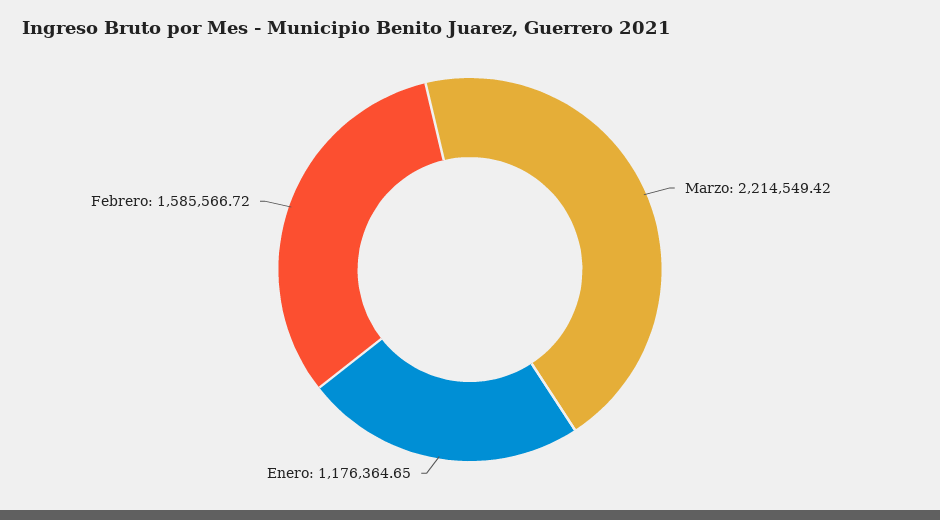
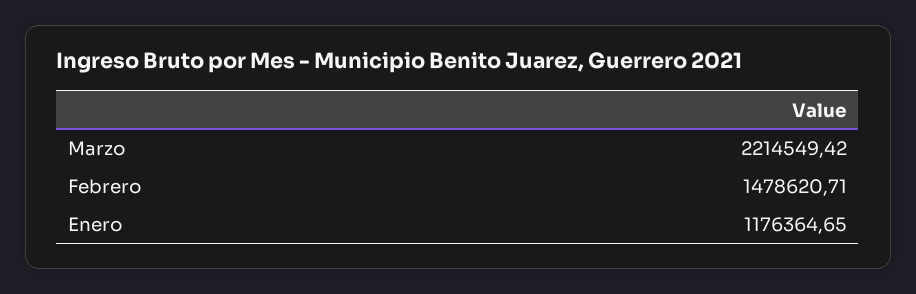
  {
    "Marzo": 2214549.42,
    "Enero": 1176364.65,
-   "Febrero": 1585566.72
+   "Febrero": 1478620.71
  }

